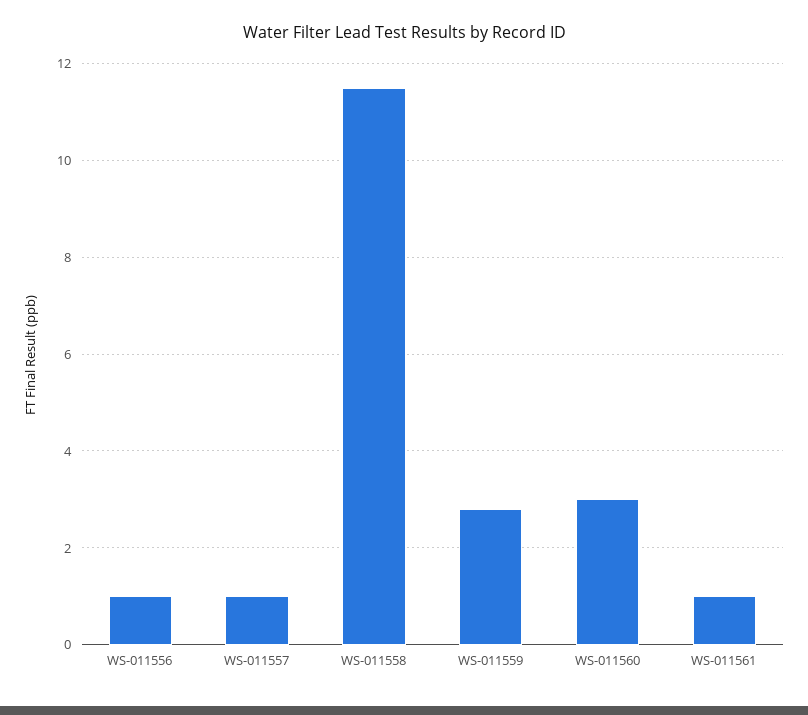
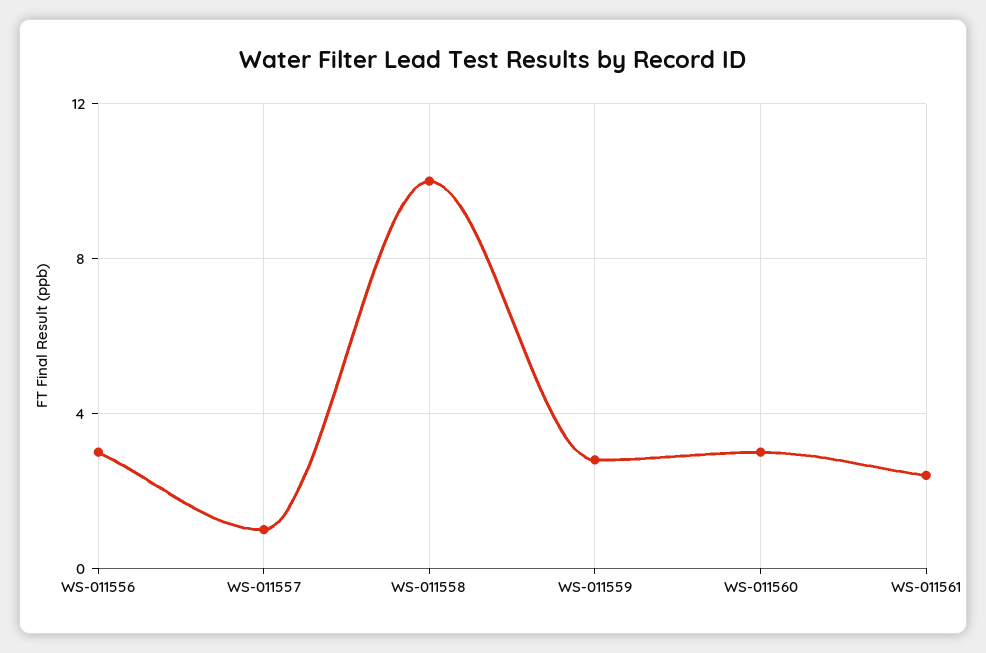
  {
-   "WS-011556": 1,
+   "WS-011556": 3,
    "WS-011557": 1,
-   "WS-011558": 11.5,
+   "WS-011558": 10,
    "WS-011559": 3,
    "WS-011560": 3,
-   "WS-011561": 1
+   "WS-011561": 2.5
  }

